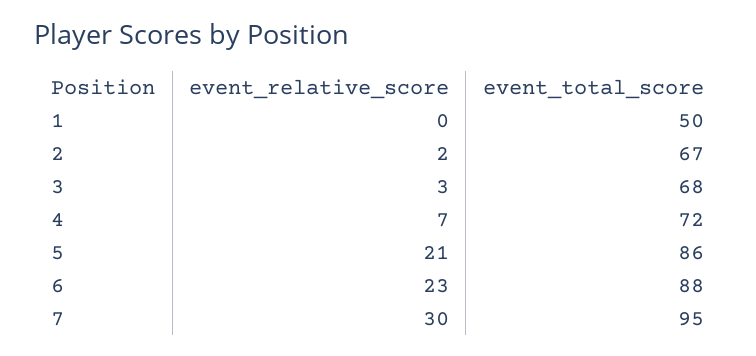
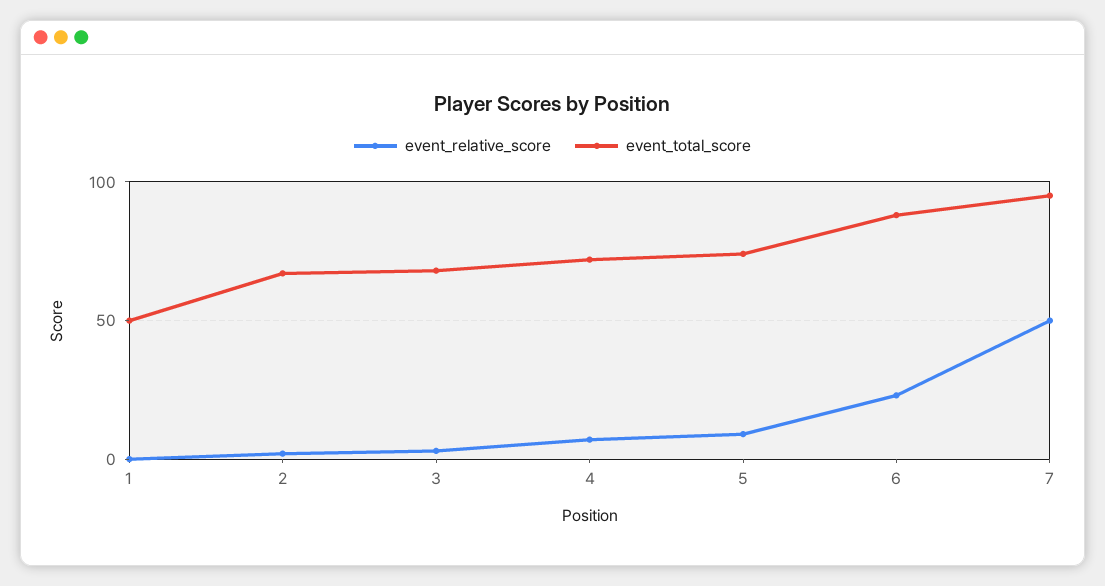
  {
    "event_relative_score": {
      "1": 0,
      "2": 2,
      "3": 3,
      "4": 7,
-     "5": 21,
+     "5": 10,
      "6": 23,
-     "7": 30
+     "7": 50
    },
    "event_total_score": {
      "1": 50,
      "2": 67,
      "3": 68,
      "4": 72,
-     "5": 86,
+     "5": 75,
      "6": 88,
      "7": 95
    }
  }

